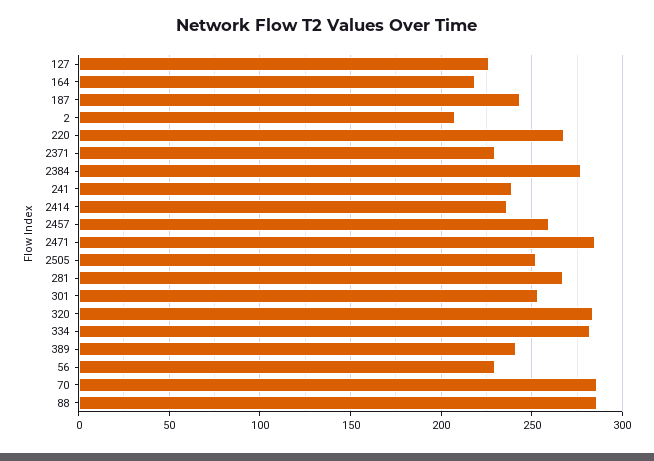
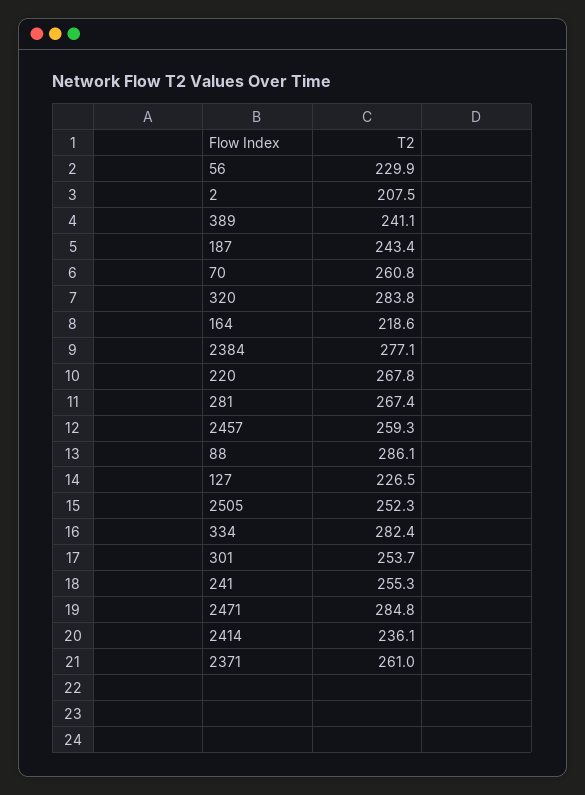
  {
    "127": 226.5,
    "164": 218.6,
    "187": 243.4,
    "2": 207.5,
    "220": 267.8,
-   "2371": 230,
+   "2371": 261,
    "2384": 277.1,
-   "241": 240,
+   "241": 255.3,
    "2414": 236.1,
    "2457": 259.3,
    "2471": 284.8,
    "2505": 252.3,
    "281": 267.4,
    "301": 253.7,
    "320": 283.8,
    "334": 282.4,
    "389": 241.1,
    "56": 229.9,
-   "70": 285,
+   "70": 260.8,
    "88": 286.1
  }

